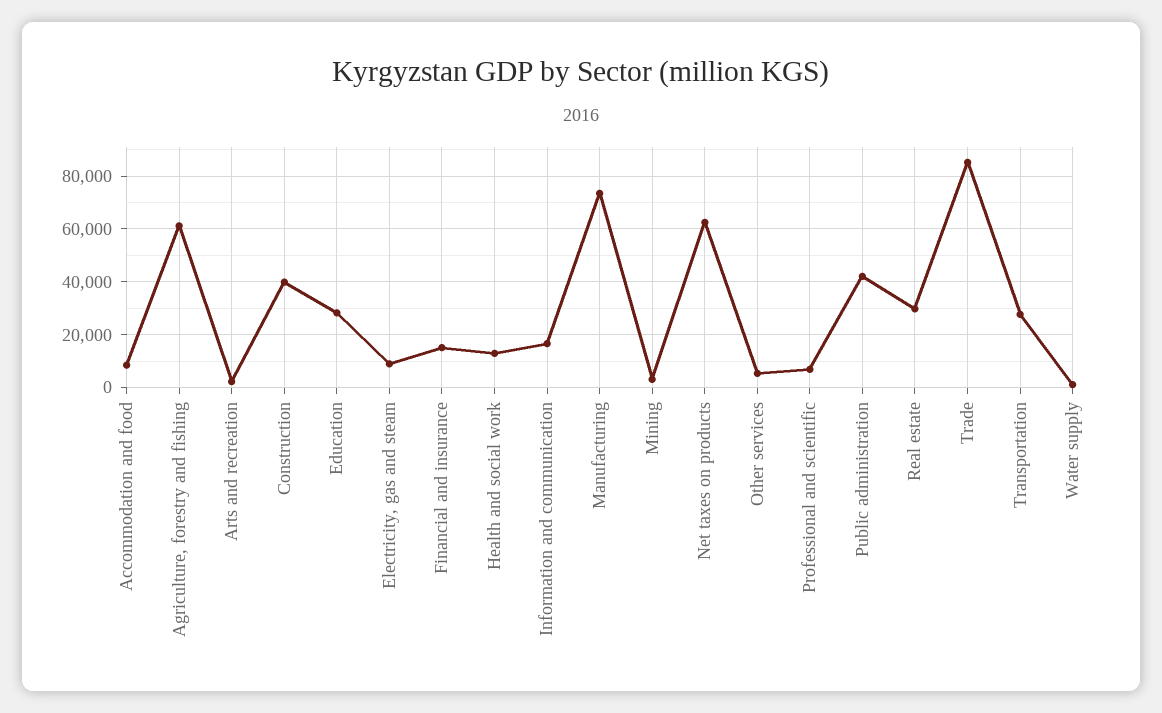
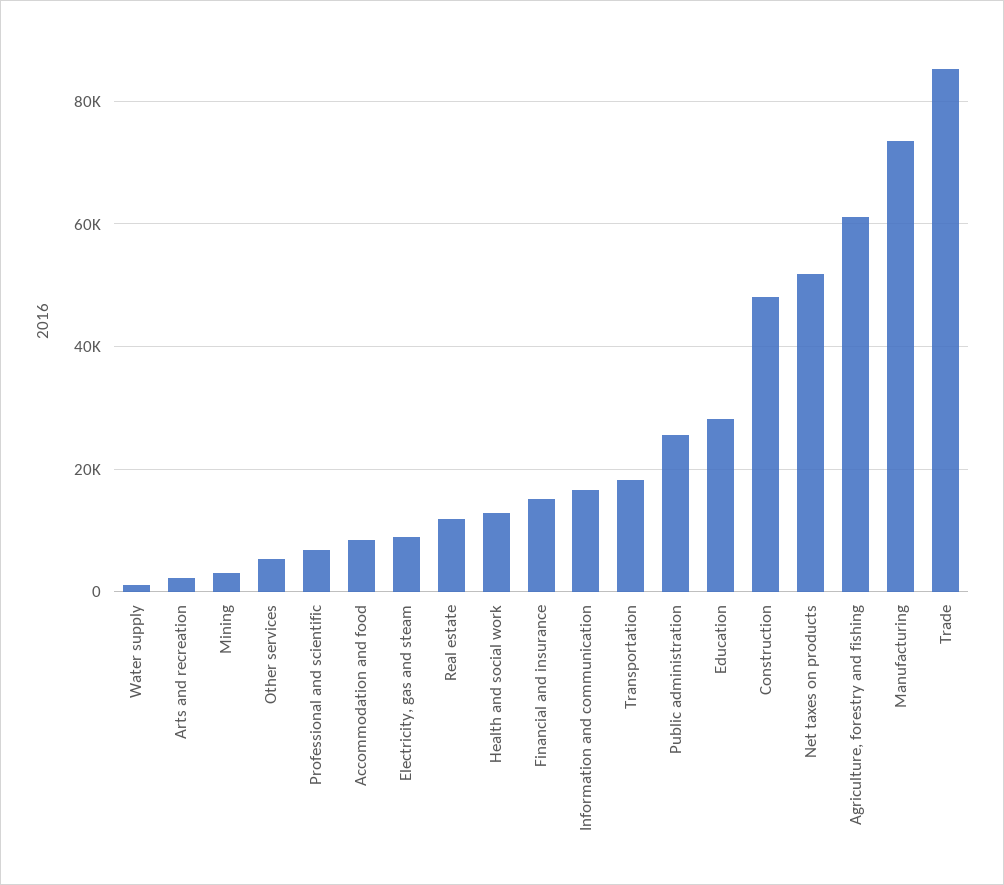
  {
    "Accommodation and food": 8000,
    "Agriculture, forestry and fishing": 62000,
    "Arts and recreation": 2000,
-   "Construction": 40000,
+   "Construction": 48000,
    "Education": 28000,
    "Electricity, gas and steam": 8000,
    "Financial and insurance": 16000,
    "Health and social work": 12000,
    "Information and communication": 16000,
    "Manufacturing": 74000,
    "Mining": 4000,
-   "Net taxes on products": 62500,
+   "Net taxes on products": 52000,
    "Other services": 6000,
    "Professional and scientific": 6000,
-   "Public administration": 42500,
+   "Public administration": 26000,
-   "Real estate": 30000,
+   "Real estate": 12000,
    "Trade": 86000,
-   "Transportation": 27500,
+   "Transportation": 18000,
    "Water supply": 2000
  }

